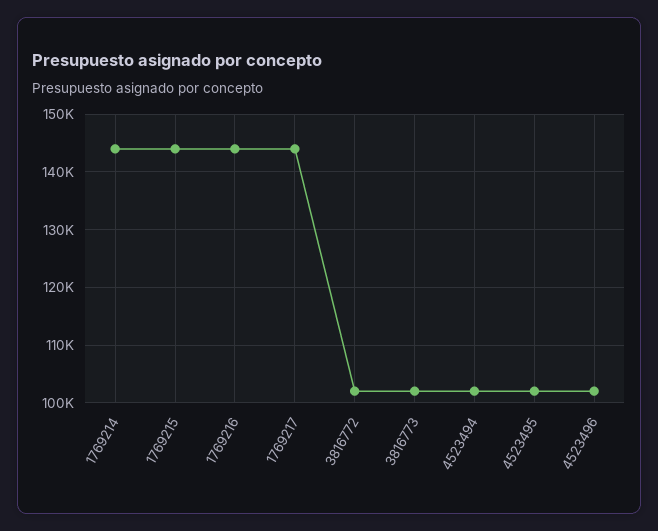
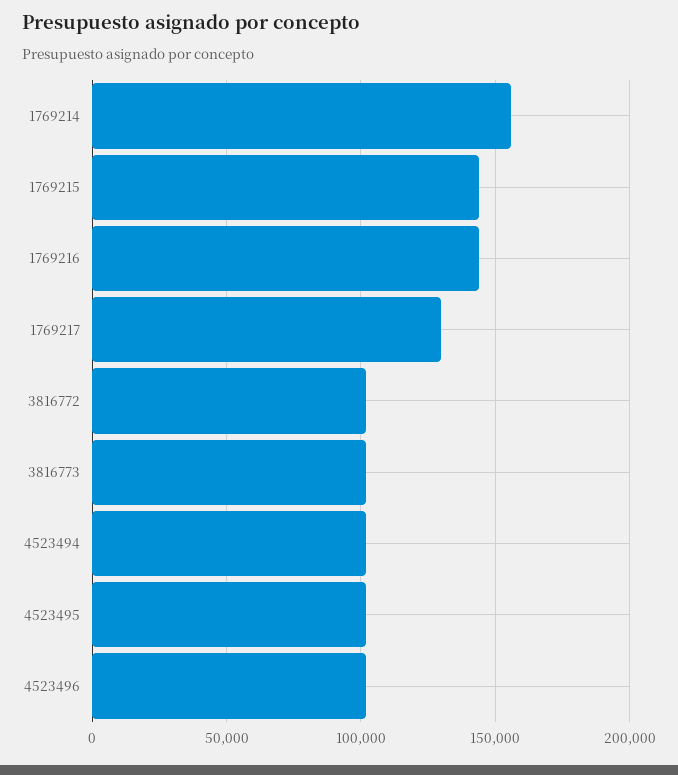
  {
-   "1769214": 144000,
+   "1769214": 155000,
    "1769215": 144000,
    "1769216": 144000,
-   "1769217": 144000,
+   "1769217": 130000,
    "3816772": 102000,
    "3816773": 102000,
    "4523494": 102000,
    "4523495": 102000,
    "4523496": 102000
  }

